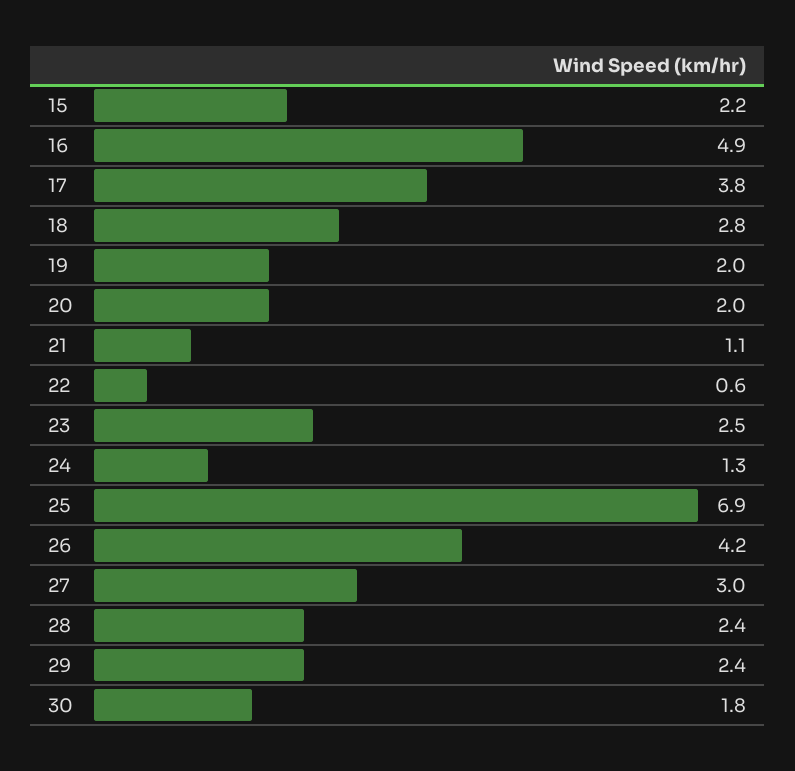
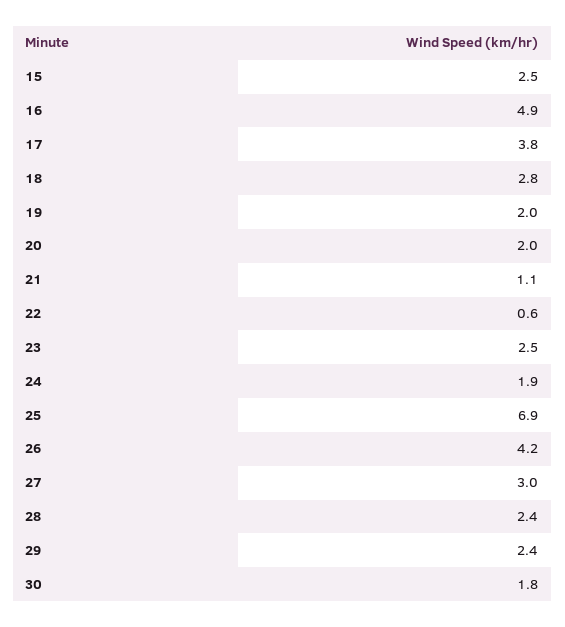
  {
-   "15": 2.2,
+   "15": 2.5,
    "16": 4.9,
    "17": 3.8,
    "18": 2.8,
    "19": 2,
    "20": 2,
    "21": 1.1,
    "22": 0.6,
    "23": 2.5,
-   "24": 1.3,
+   "24": 1.9,
    "25": 6.9,
    "26": 4.2,
    "27": 3,
    "28": 2.4,
    "29": 2.4,
    "30": 1.8
  }

